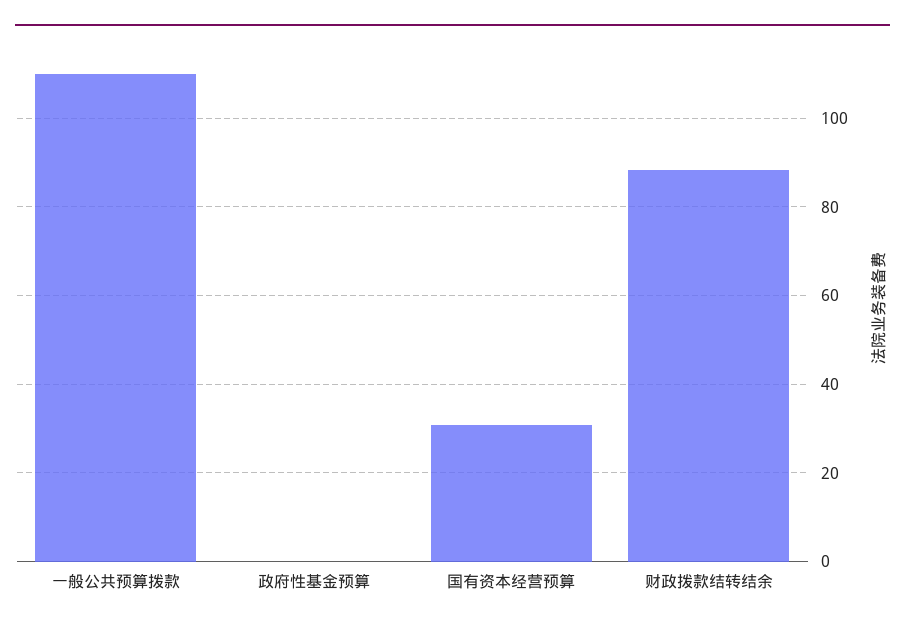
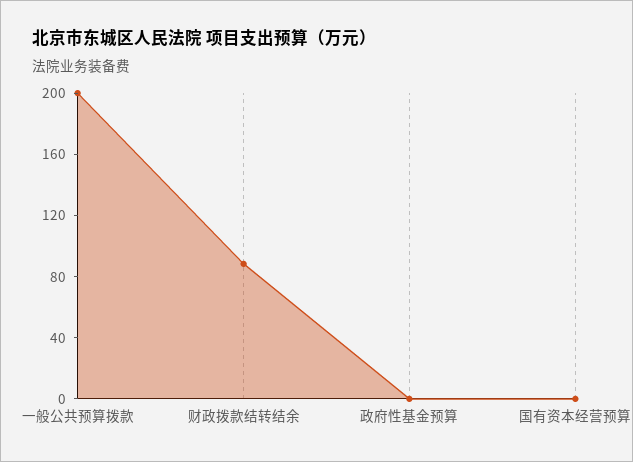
  {
-   "一般公共预算拨款": 110,
+   "一般公共预算拨款": 200,
    "政府性基金预算": 0,
-   "国有资本经营预算": 30,
+   "国有资本经营预算": 0,
    "财政拨款结转结余": 88
  }

